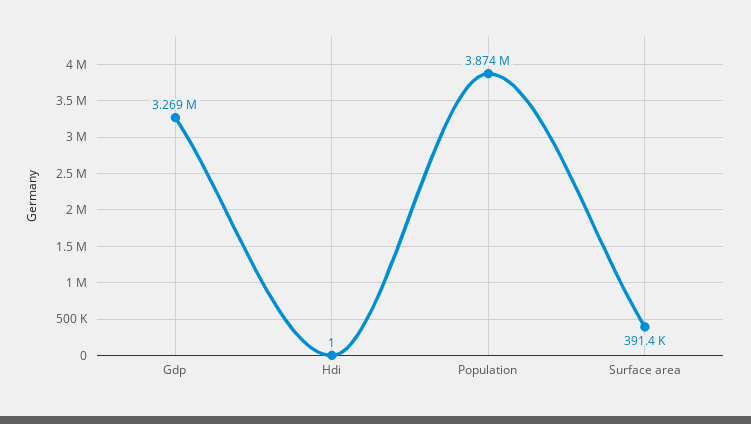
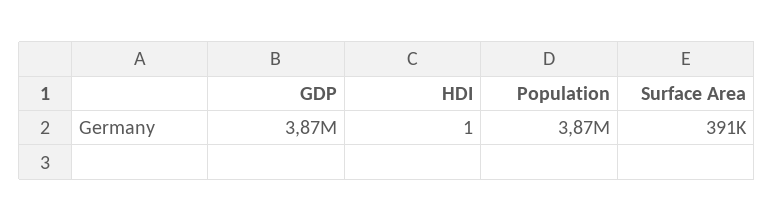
  {
-   "Gdp": 3269000,
+   "Gdp": 3870000,
    "Hdi": 1,
    "Population": 3874000,
    "Surface area": 391400
  }

